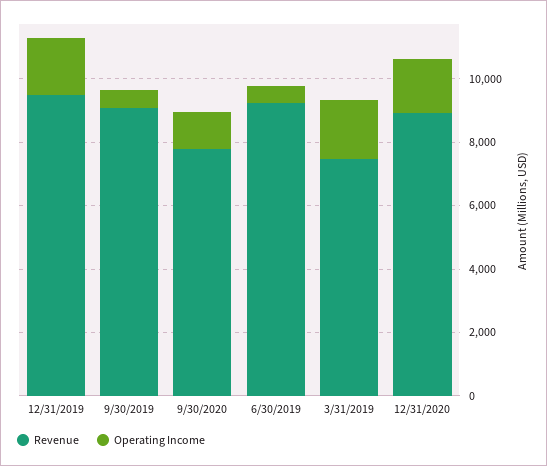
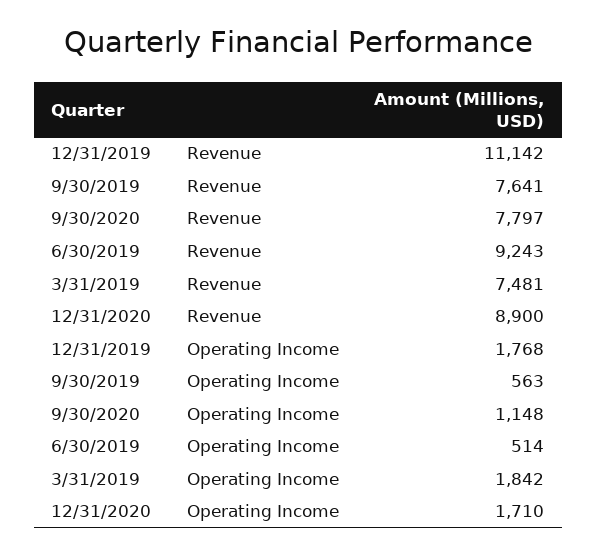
  {
    "Revenue": {
-     "12/31/2019": 9500,
+     "12/31/2019": 11142,
-     "9/30/2019": 9000,
+     "9/30/2019": 7641,
      "9/30/2020": 7797,
      "6/30/2019": 9243,
      "3/31/2019": 7481,
      "12/31/2020": 8900
    },
    "Operating Income": {
      "12/31/2019": 1768,
      "9/30/2019": 563,
      "9/30/2020": 1148,
      "6/30/2019": 514,
      "3/31/2019": 1842,
      "12/31/2020": 1710
    }
  }

